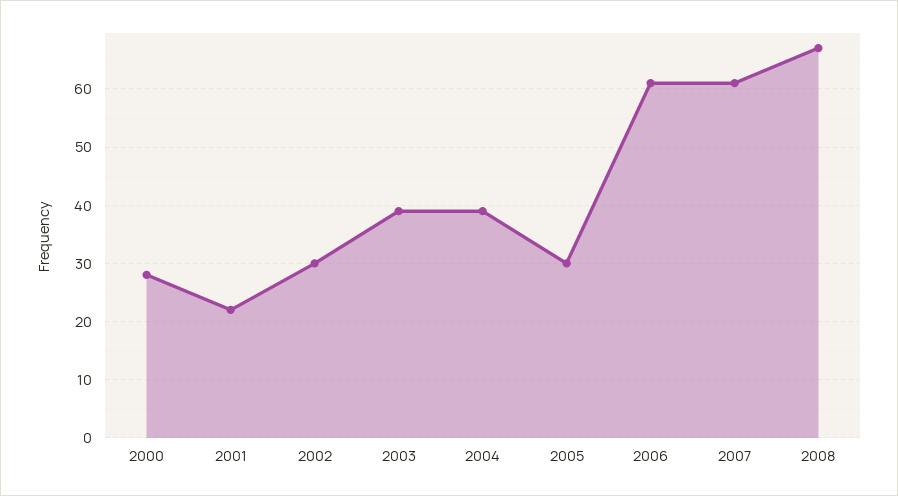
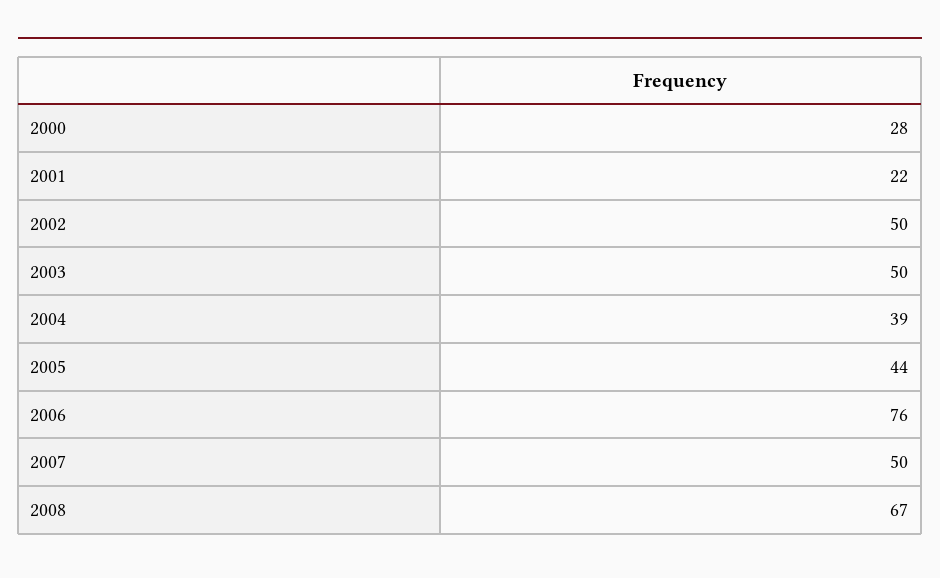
  {
    "2000": 28,
    "2001": 22,
-   "2002": 30,
+   "2002": 50,
-   "2003": 40,
+   "2003": 50,
    "2004": 39,
-   "2005": 30,
+   "2005": 44,
-   "2006": 60,
+   "2006": 76,
-   "2007": 60,
+   "2007": 50,
    "2008": 67
  }

